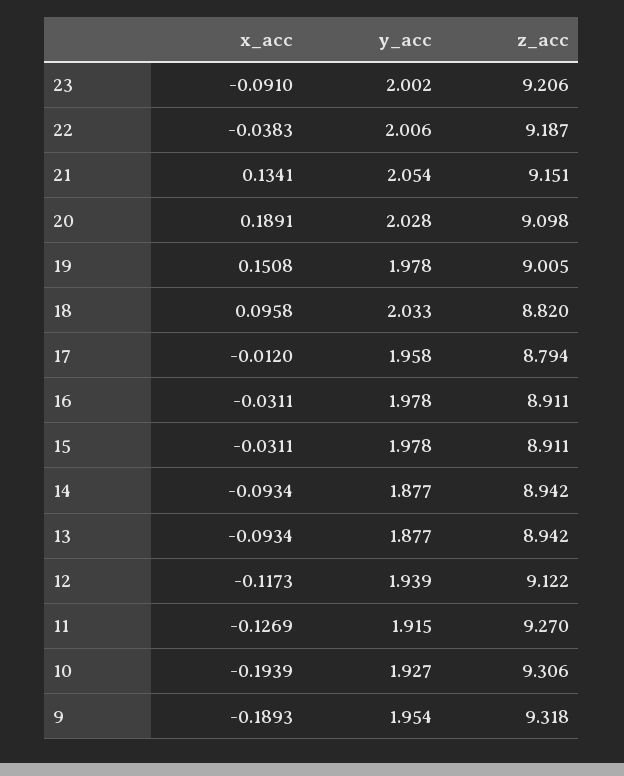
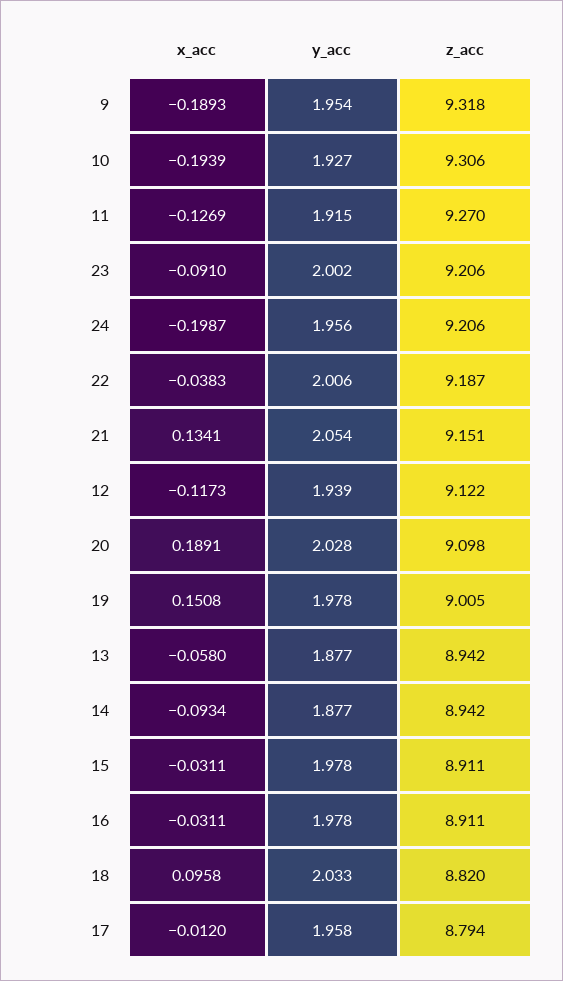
  {
    "x_acc": {
      "23": -0.091,
      "22": -0.0383,
      "21": 0.1341,
      "20": 0.1891,
      "19": 0.1508,
      "18": 0.0958,
      "17": -0.012,
      "16": -0.0311,
      "15": -0.0311,
      "14": -0.0934,
-     "13": -0.0934,
+     "13": -0.058,
      "12": -0.1173,
      "11": -0.1269,
      "10": -0.1939,
-     "9": -0.1893
+     "9": -0.1893,
+     "24": -0.1987
    },
    "y_acc": {
      "23": 2.002,
      "22": 2.006,
      "21": 2.054,
      "20": 2.028,
      "19": 1.978,
      "18": 2.033,
      "17": 1.958,
      "16": 1.978,
      "15": 1.978,
      "14": 1.877,
      "13": 1.877,
      "12": 1.939,
      "11": 1.915,
      "10": 1.927,
-     "9": 1.954
+     "9": 1.954,
+     "24": 1.956
    },
    "z_acc": {
      "23": 9.206,
      "22": 9.187,
      "21": 9.151,
      "20": 9.098,
      "19": 9.005,
      "18": 8.82,
      "17": 8.794,
      "16": 8.911,
      "15": 8.911,
      "14": 8.942,
      "13": 8.942,
      "12": 9.122,
      "11": 9.27,
      "10": 9.306,
-     "9": 9.318
+     "9": 9.318,
+     "24": 9.206
    }
  }

